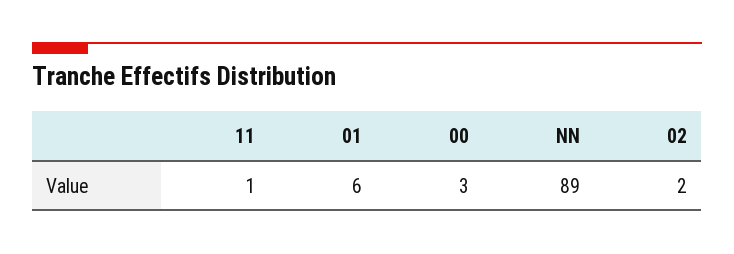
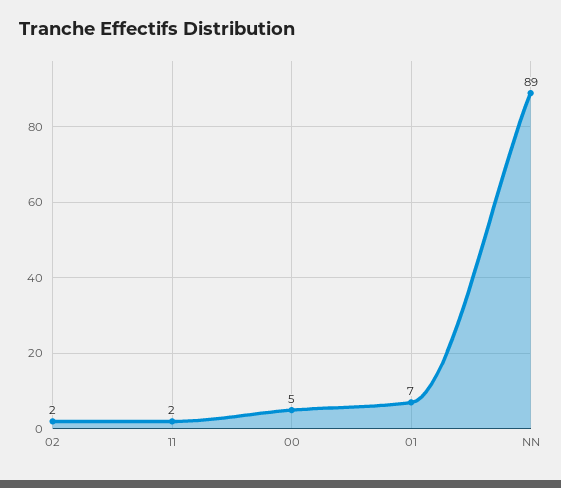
  {
-   "11": 1,
+   "11": 2,
-   "01": 6,
+   "01": 7,
-   "00": 3,
+   "00": 5,
    "NN": 89,
    "02": 2
  }

